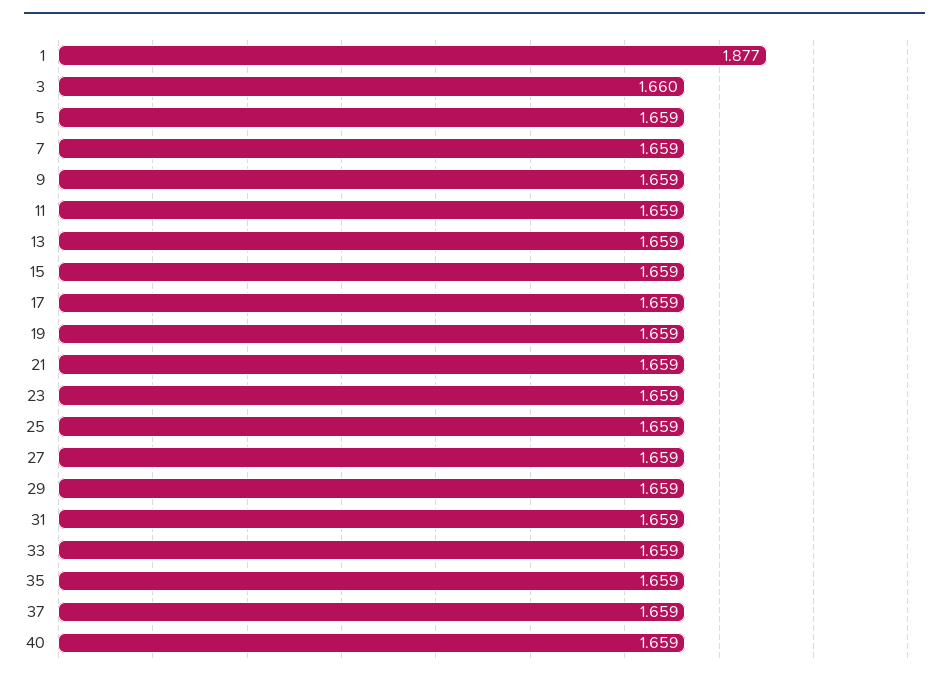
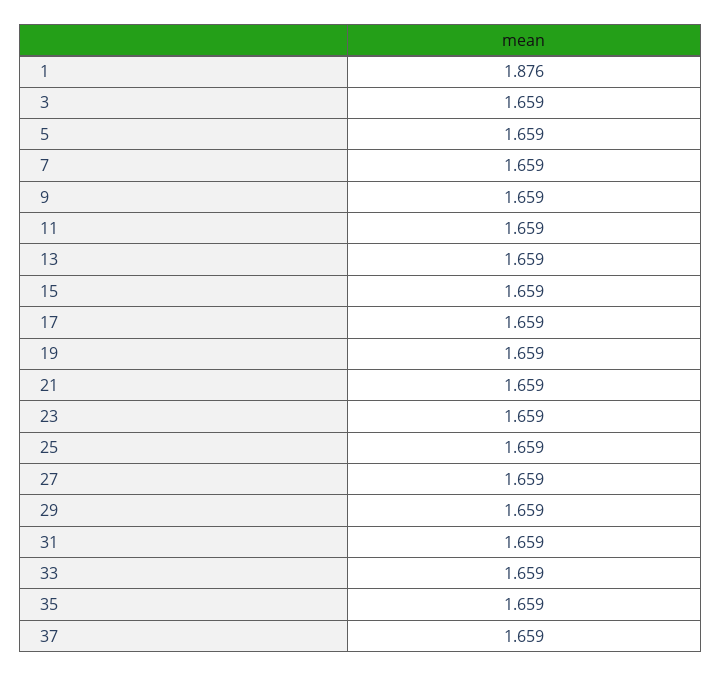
  {
-   "1": 1.877,
+   "1": 1.876,
-   "3": 1.66,
+   "3": 1.659,
    "5": 1.659,
    "7": 1.659,
    "9": 1.659,
    "11": 1.659,
    "13": 1.659,
    "15": 1.659,
    "17": 1.659,
    "19": 1.659,
    "21": 1.659,
    "23": 1.659,
    "25": 1.659,
    "27": 1.659,
    "29": 1.659,
    "31": 1.659,
    "33": 1.659,
    "35": 1.659,
-   "37": 1.659,
+   "37": 1.659
-   "40": 1.659
  }

